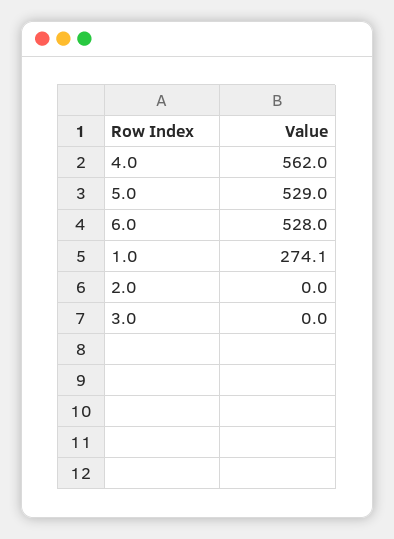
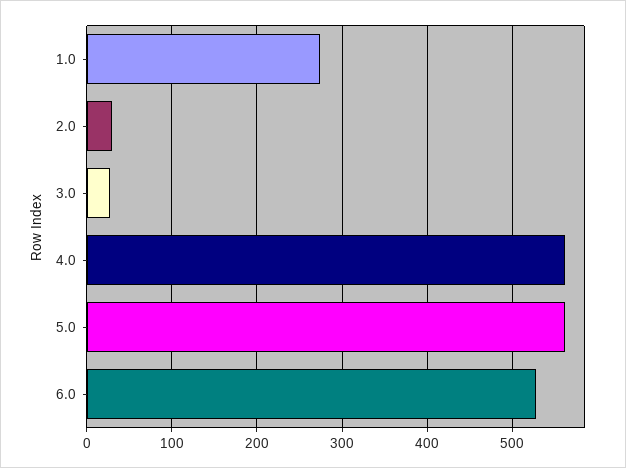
  {
    "4.0": 562,
-   "5.0": 529,
+   "5.0": 560,
    "6.0": 528,
    "1.0": 274.1,
-   "2.0": 0,
+   "2.0": 30,
-   "3.0": 0
+   "3.0": 30
  }

